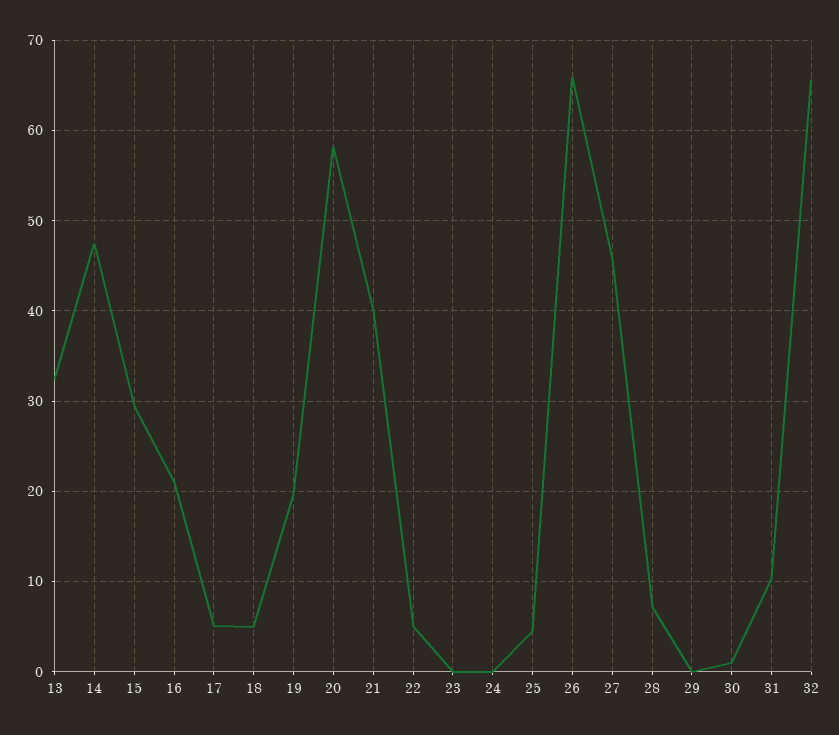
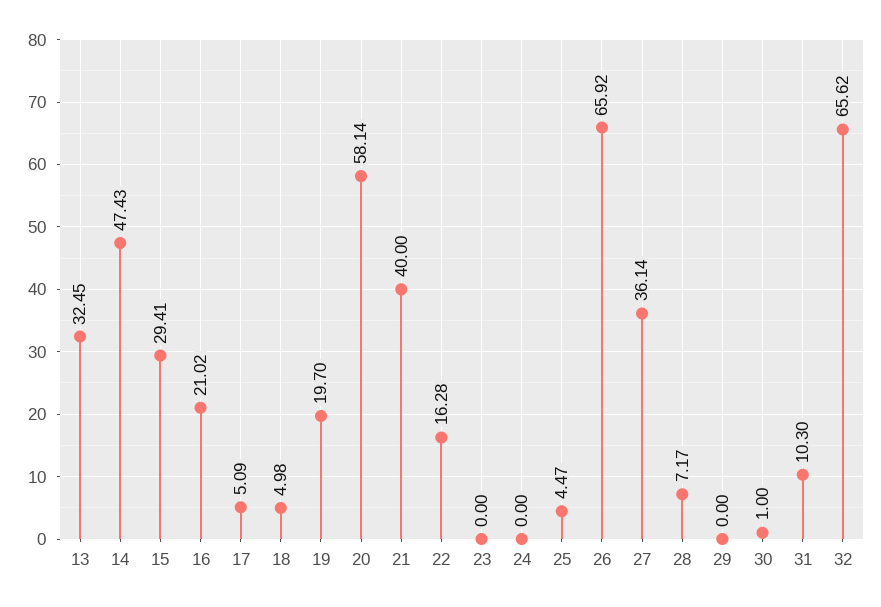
  {
    "13": 32.45,
    "14": 47.43,
    "15": 29.41,
    "16": 21.02,
    "17": 5.09,
    "18": 4.98,
    "19": 19.7,
    "20": 58.14,
    "21": 40,
-   "22": 5,
+   "22": 16.28,
    "23": 0,
    "24": 0,
    "25": 4.47,
    "26": 65.92,
-   "27": 46,
+   "27": 36.14,
    "28": 7.17,
    "29": 0,
    "30": 1,
    "31": 10.3,
    "32": 65.62
  }

